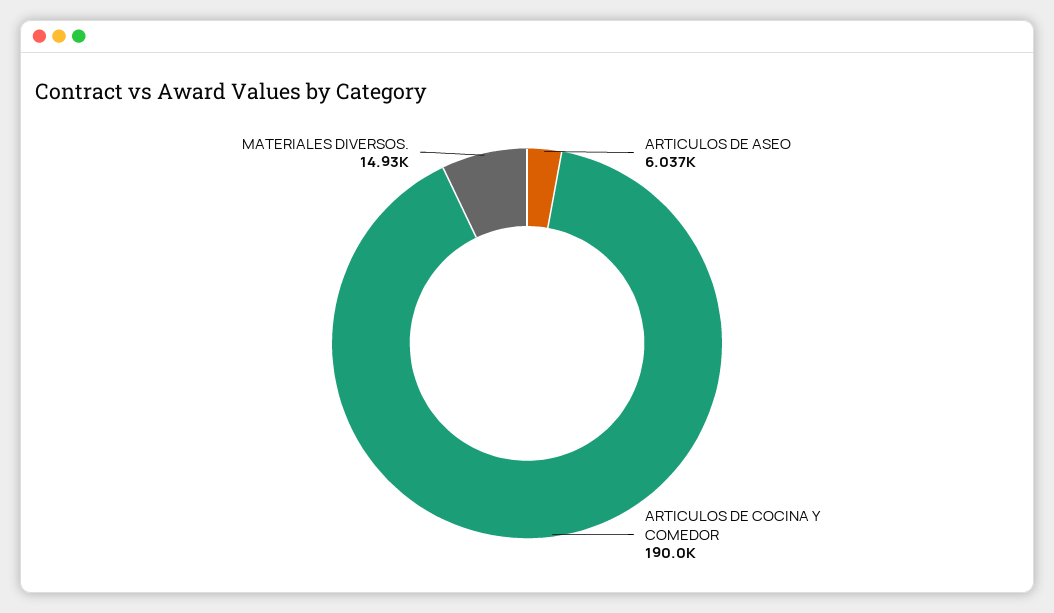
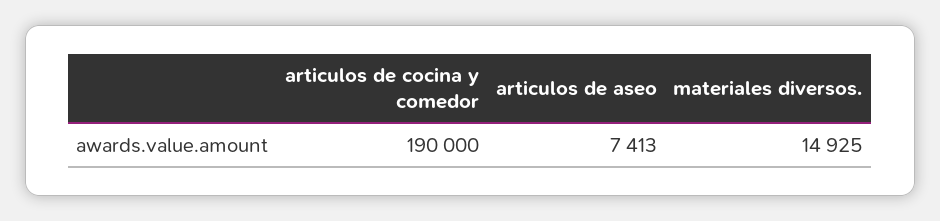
  {
-   "ARTICULOS DE ASEO": 6037,
+   "ARTICULOS DE ASEO": 7413,
    "ARTICULOS DE COCINA Y COMEDOR": 190000,
    "MATERIALES DIVERSOS.": 14925
  }

